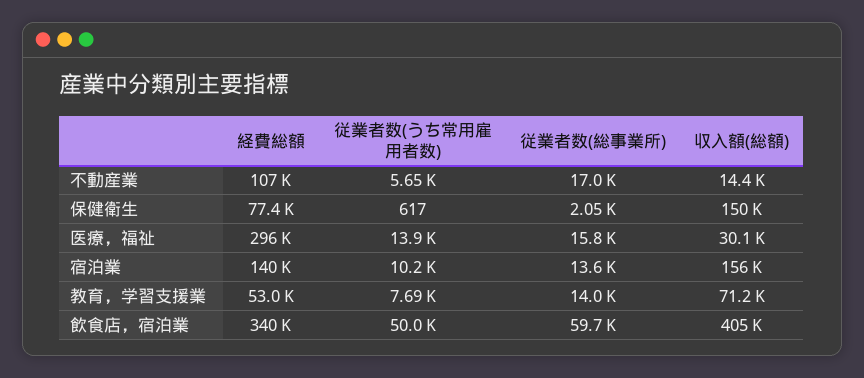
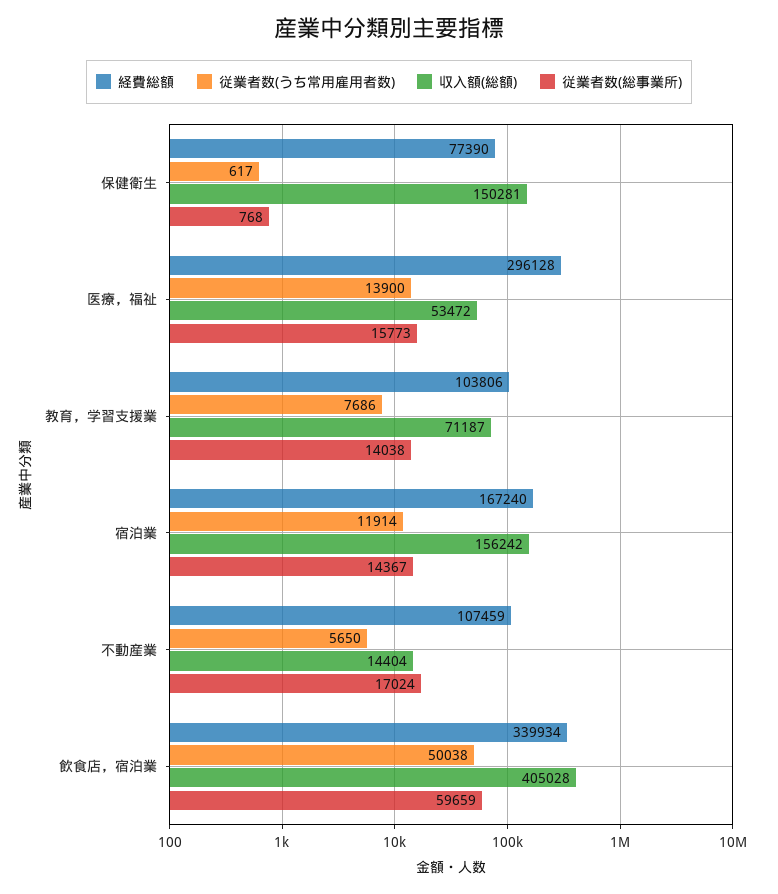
  {
    "経費総額": {
      "不動産業": 107459,
      "保健衛生": 77390,
      "医療，福祉": 296128,
-     "宿泊業": 140000,
+     "宿泊業": 167240,
-     "教育，学習支援業": 53000,
+     "教育，学習支援業": 103806,
      "飲食店，宿泊業": 339934
    },
    "従業者数(うち常用雇用者数)": {
      "不動産業": 5650,
      "保健衛生": 617,
      "医療，福祉": 13900,
-     "宿泊業": 10200,
+     "宿泊業": 11914,
      "教育，学習支援業": 7686,
      "飲食店，宿泊業": 50038
    },
    "従業者数(総事業所)": {
      "不動産業": 17024,
-     "保健衛生": 2050,
+     "保健衛生": 768,
      "医療，福祉": 15773,
-     "宿泊業": 13600,
+     "宿泊業": 14367,
      "教育，学習支援業": 14038,
      "飲食店，宿泊業": 59659
    },
    "収入額(総額)": {
      "不動産業": 14404,
      "保健衛生": 150281,
-     "医療，福祉": 30100,
+     "医療，福祉": 53472,
      "宿泊業": 156242,
      "教育，学習支援業": 71187,
      "飲食店，宿泊業": 405028
    }
  }

